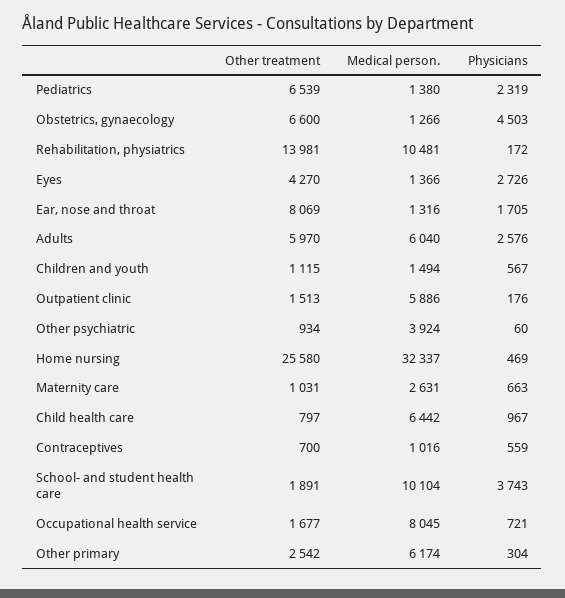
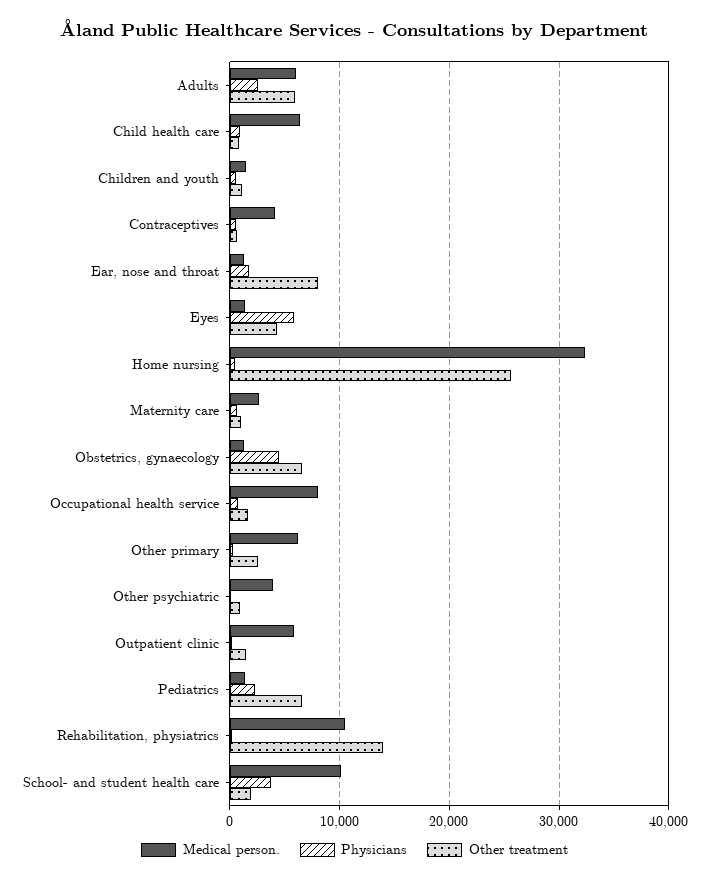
  {
    "Other treatment": {
      "Pediatrics": 6539,
      "Obstetrics, gynaecology": 6600,
      "Rehabilitation, physiatrics": 13981,
      "Eyes": 4270,
      "Ear, nose and throat": 8069,
      "Adults": 5970,
      "Children and youth": 1115,
      "Outpatient clinic": 1513,
      "Other psychiatric": 934,
      "Home nursing": 25580,
      "Maternity care": 1031,
      "Child health care": 797,
      "Contraceptives": 700,
      "School- and student health care": 1891,
      "Occupational health service": 1677,
      "Other primary": 2542
    },
    "Medical person.": {
      "Pediatrics": 1380,
      "Obstetrics, gynaecology": 1266,
      "Rehabilitation, physiatrics": 10481,
      "Eyes": 1366,
      "Ear, nose and throat": 1316,
      "Adults": 6040,
      "Children and youth": 1494,
      "Outpatient clinic": 5886,
      "Other psychiatric": 3924,
      "Home nursing": 32337,
      "Maternity care": 2631,
      "Child health care": 6442,
-     "Contraceptives": 1016,
+     "Contraceptives": 4000,
      "School- and student health care": 10104,
      "Occupational health service": 8045,
      "Other primary": 6174
    },
    "Physicians": {
      "Pediatrics": 2319,
      "Obstetrics, gynaecology": 4503,
      "Rehabilitation, physiatrics": 172,
-     "Eyes": 2726,
+     "Eyes": 6000,
      "Ear, nose and throat": 1705,
      "Adults": 2576,
      "Children and youth": 567,
      "Outpatient clinic": 176,
      "Other psychiatric": 60,
      "Home nursing": 469,
      "Maternity care": 663,
      "Child health care": 967,
      "Contraceptives": 559,
      "School- and student health care": 3743,
      "Occupational health service": 721,
      "Other primary": 304
    }
  }

